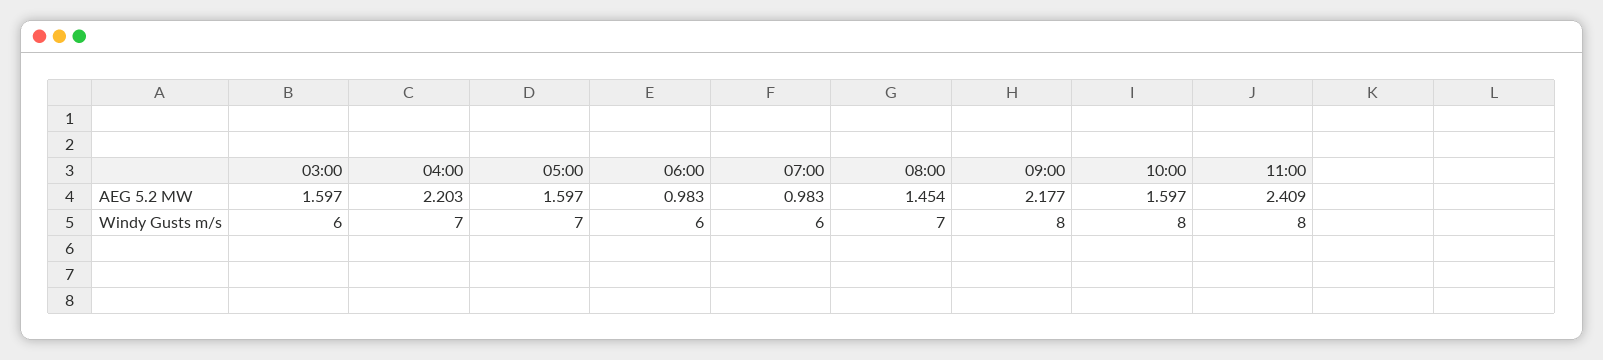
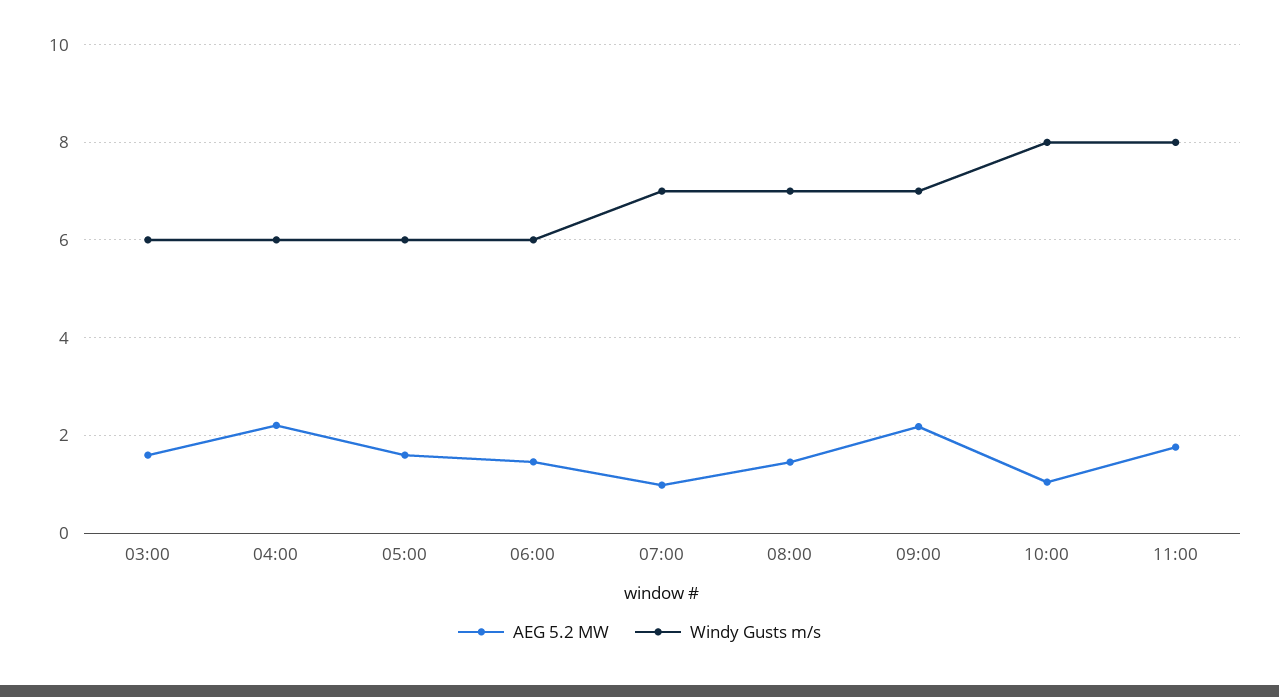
  {
    "AEG 5.2 MW": {
      "03:00": 1.597,
      "04:00": 2.203,
      "05:00": 1.597,
-     "06:00": 0.983,
+     "06:00": 1.4,
      "07:00": 0.983,
      "08:00": 1.454,
      "09:00": 2.177,
-     "10:00": 1.597,
+     "10:00": 1,
-     "11:00": 2.409
+     "11:00": 1.8
    },
    "Windy Gusts m/s": {
      "03:00": 6,
-     "04:00": 7,
+     "04:00": 6,
-     "05:00": 7,
+     "05:00": 6,
      "06:00": 6,
-     "07:00": 6,
+     "07:00": 7,
      "08:00": 7,
-     "09:00": 8,
+     "09:00": 7,
      "10:00": 8,
      "11:00": 8
    }
  }

